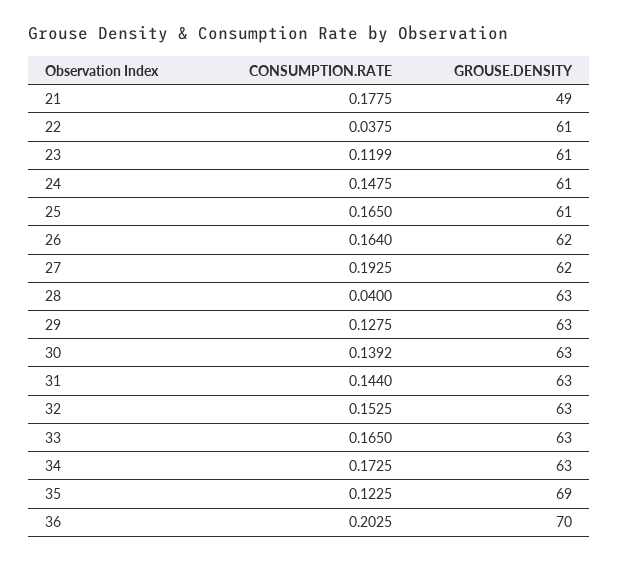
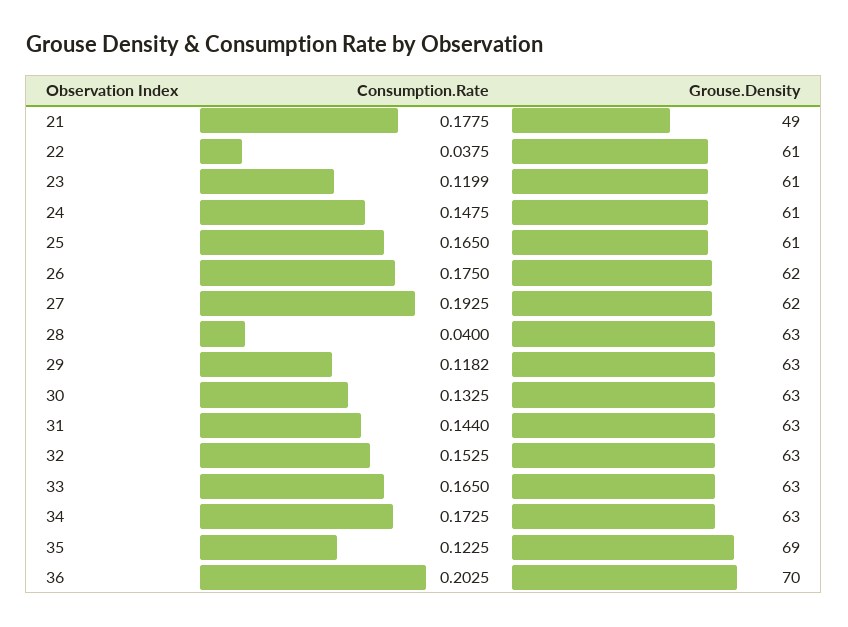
  {
    "CONSUMPTION.RATE": {
      "21": 0.1775,
      "22": 0.0375,
      "23": 0.1199,
      "24": 0.1475,
      "25": 0.165,
-     "26": 0.164,
+     "26": 0.175,
      "27": 0.1925,
      "28": 0.04,
-     "29": 0.1275,
+     "29": 0.1182,
-     "30": 0.1392,
+     "30": 0.1325,
      "31": 0.144,
      "32": 0.1525,
      "33": 0.165,
      "34": 0.1725,
      "35": 0.1225,
      "36": 0.2025
    },
    "GROUSE.DENSITY": {
      "21": 49,
      "22": 61,
      "23": 61,
      "24": 61,
      "25": 61,
      "26": 62,
      "27": 62,
      "28": 63,
      "29": 63,
      "30": 63,
      "31": 63,
      "32": 63,
      "33": 63,
      "34": 63,
      "35": 69,
      "36": 70
    }
  }

